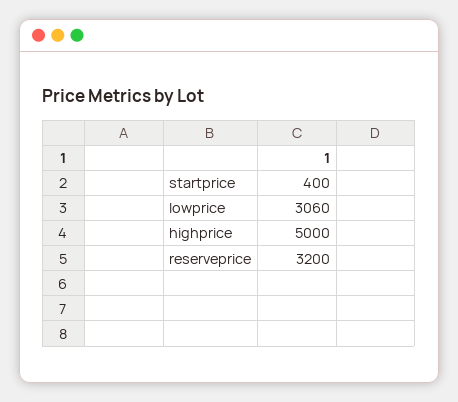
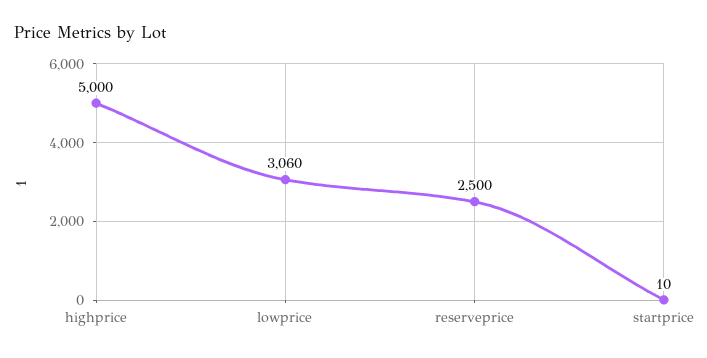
  {
-   "startprice": 400,
+   "startprice": 10,
    "lowprice": 3060,
    "highprice": 5000,
-   "reserveprice": 3200
+   "reserveprice": 2500
  }

